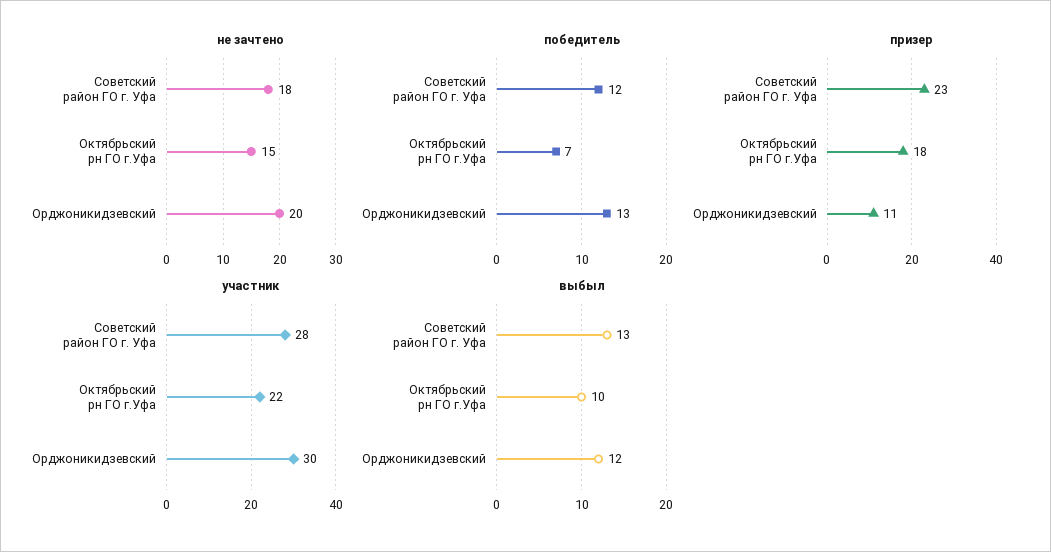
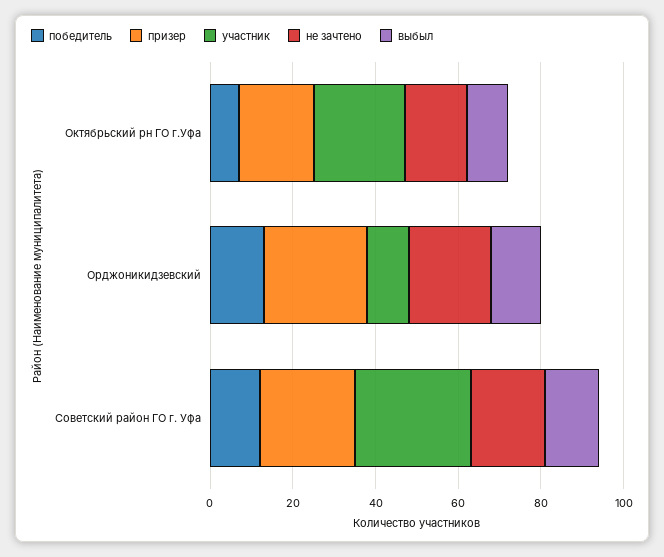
  {
    "не зачтено": {
      "Советский район ГО г. Уфа": 18,
      "Октябрьский рн ГО г.Уфа": 15,
      "Орджоникидзевский": 20
    },
    "победитель": {
      "Советский район ГО г. Уфа": 12,
      "Октябрьский рн ГО г.Уфа": 7,
      "Орджоникидзевский": 13
    },
    "призер": {
      "Советский район ГО г. Уфа": 23,
      "Октябрьский рн ГО г.Уфа": 18,
-     "Орджоникидзевский": 11
+     "Орджоникидзевский": 25
    },
    "участник": {
      "Советский район ГО г. Уфа": 28,
      "Октябрьский рн ГО г.Уфа": 22,
-     "Орджоникидзевский": 30
+     "Орджоникидзевский": 10
    },
    "выбыл": {
      "Советский район ГО г. Уфа": 13,
      "Октябрьский рн ГО г.Уфа": 10,
      "Орджоникидзевский": 12
    }
  }

